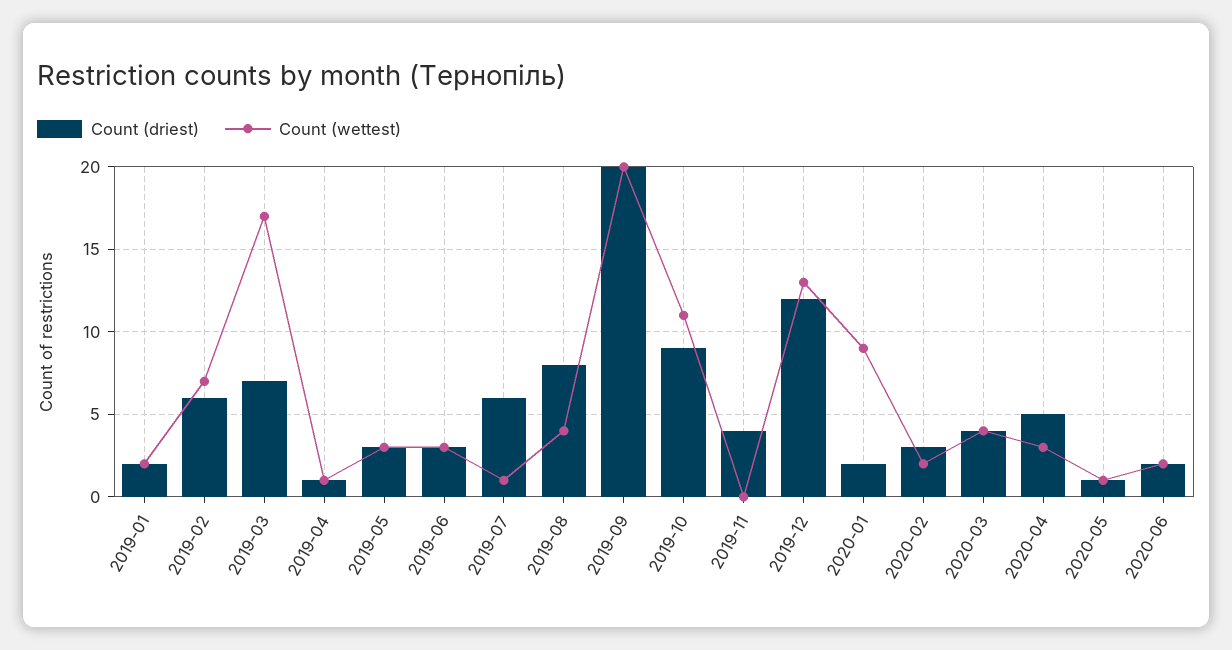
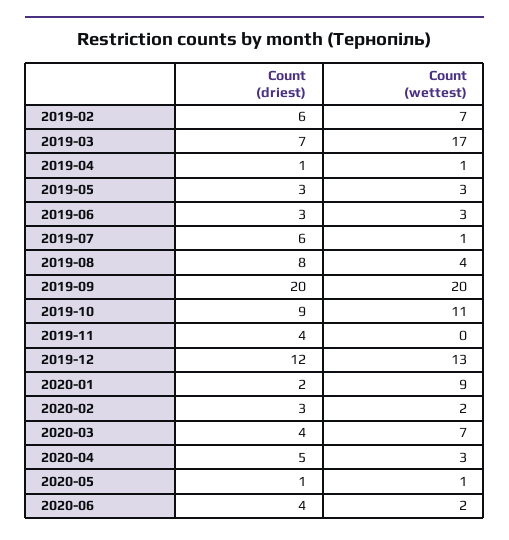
  {
    "Count (driest)": {
-     "2019-01": 2,
      "2019-02": 6,
      "2019-03": 7,
      "2019-04": 1,
      "2019-05": 3,
      "2019-06": 3,
      "2019-07": 6,
      "2019-08": 8,
      "2019-09": 20,
      "2019-10": 9,
      "2019-11": 4,
      "2019-12": 12,
      "2020-01": 2,
      "2020-02": 3,
      "2020-03": 4,
      "2020-04": 5,
      "2020-05": 1,
-     "2020-06": 2
+     "2020-06": 4
    },
    "Count (wettest)": {
-     "2019-01": 2,
      "2019-02": 7,
      "2019-03": 17,
      "2019-04": 1,
      "2019-05": 3,
      "2019-06": 3,
      "2019-07": 1,
      "2019-08": 4,
      "2019-09": 20,
      "2019-10": 11,
      "2019-11": 0,
      "2019-12": 13,
      "2020-01": 9,
      "2020-02": 2,
-     "2020-03": 4,
+     "2020-03": 7,
      "2020-04": 3,
      "2020-05": 1,
      "2020-06": 2
    }
  }

